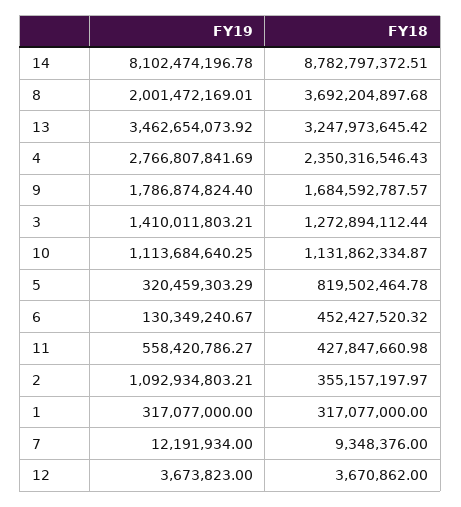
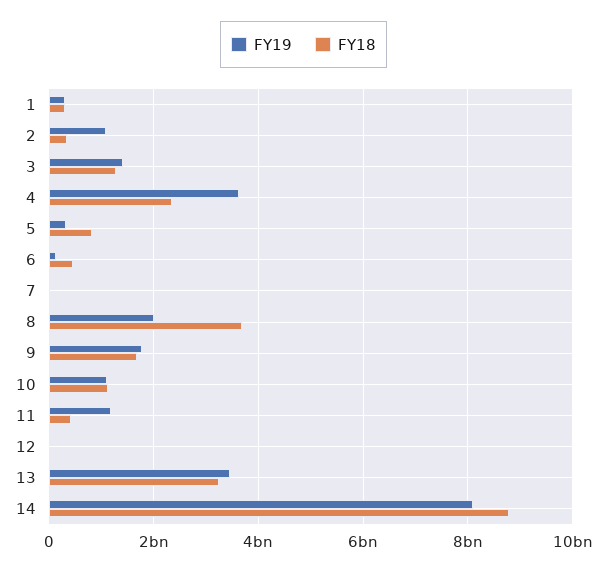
  {
    "FY19": {
      "14": 8102474196.78,
      "8": 2001472169.01,
      "13": 3462654073.92,
-     "4": 2766807841.69,
+     "4": 3600000000,
      "9": 1786874824.4,
      "3": 1410011803.21,
      "10": 1113684640.25,
      "5": 320459303.29,
      "6": 130349240.67,
-     "11": 558420786.27,
+     "11": 1200000000,
      "2": 1092934803.21,
      "1": 317077000,
      "7": 12191934,
      "12": 3673823
    },
    "FY18": {
      "14": 8782797372.51,
      "8": 3692204897.68,
      "13": 3247973645.42,
      "4": 2350316546.43,
      "9": 1684592787.57,
      "3": 1272894112.44,
      "10": 1131862334.87,
      "5": 819502464.78,
      "6": 452427520.32,
      "11": 427847660.98,
      "2": 355157197.97,
      "1": 317077000,
      "7": 9348376,
      "12": 3670862
    }
  }

